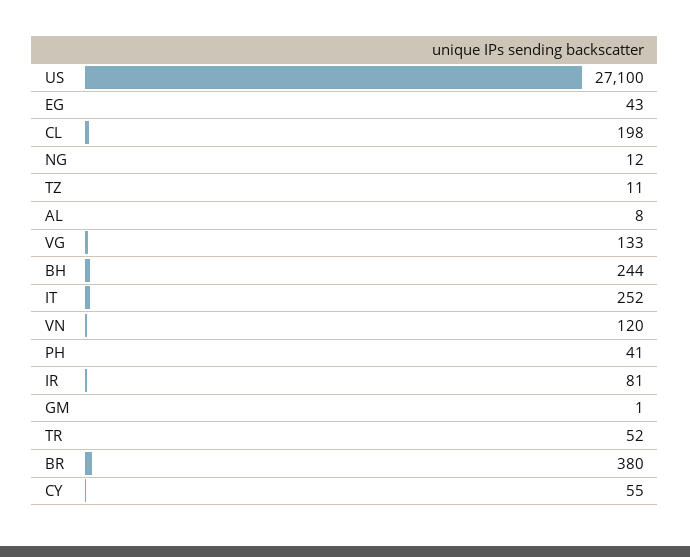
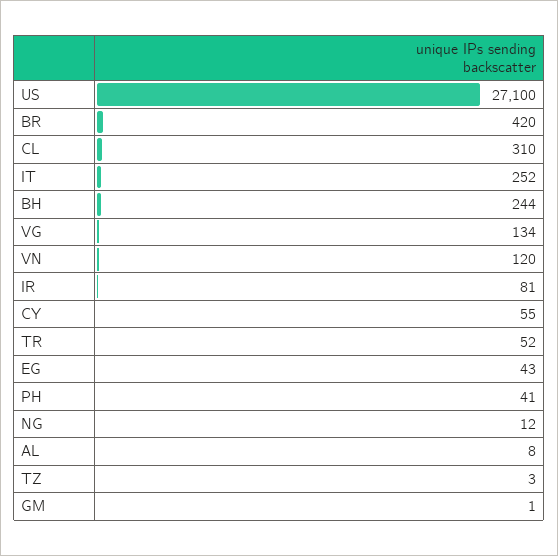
  {
    "US": 27100,
    "EG": 43,
-   "CL": 198,
+   "CL": 310,
    "NG": 12,
-   "TZ": 11,
+   "TZ": 3,
    "AL": 8,
-   "VG": 133,
+   "VG": 134,
    "BH": 244,
    "IT": 252,
    "VN": 120,
    "PH": 41,
    "IR": 81,
    "GM": 1,
    "TR": 52,
-   "BR": 380,
+   "BR": 420,
    "CY": 55
  }

